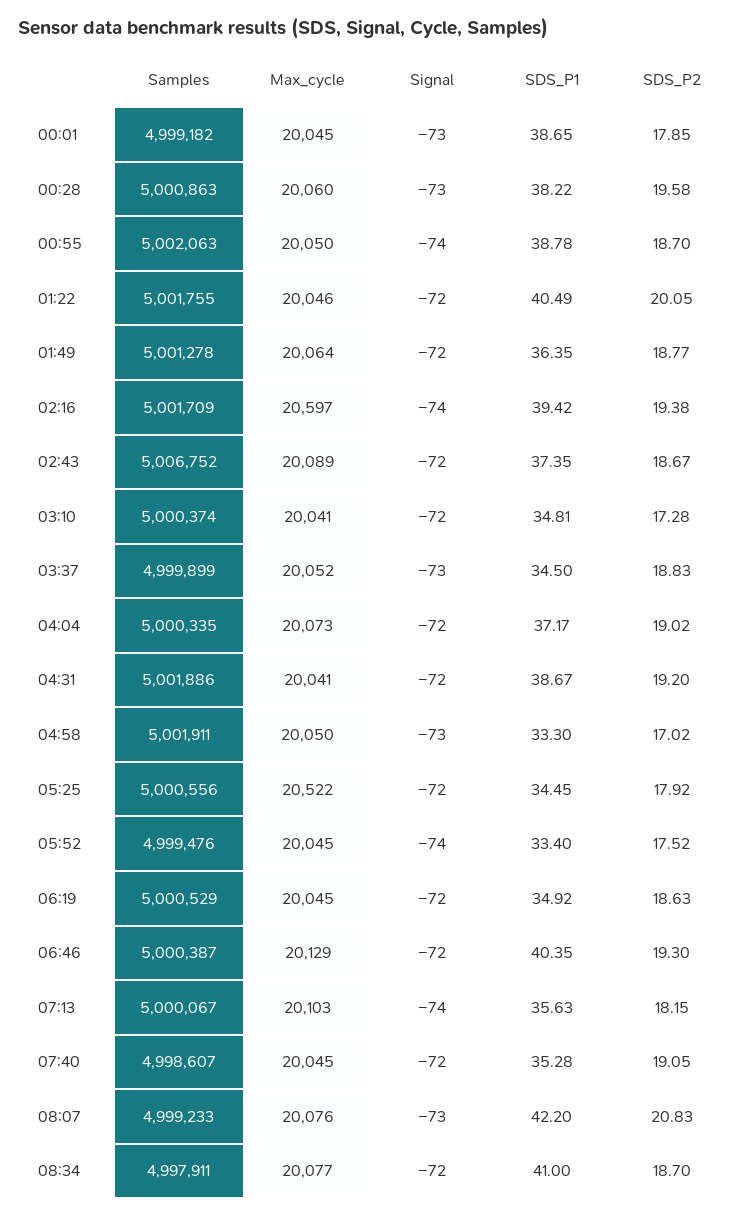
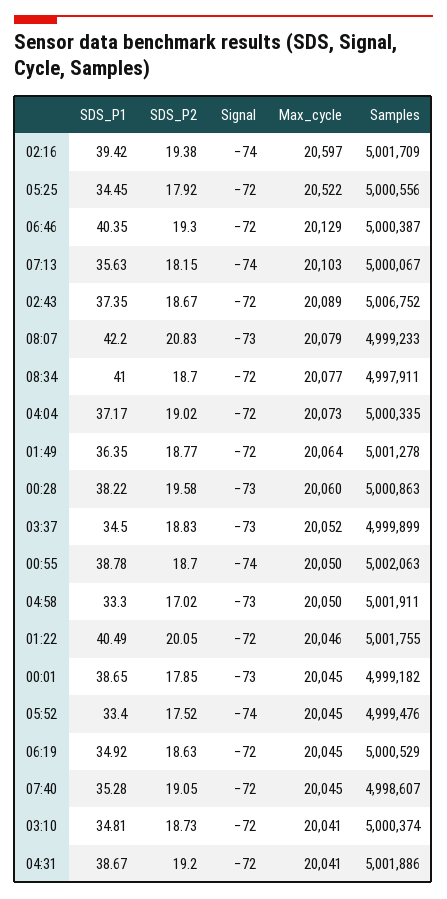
  {
    "Samples": {
      "00:01": 4999182,
      "00:28": 5000863,
      "00:55": 5002063,
      "01:22": 5001755,
      "01:49": 5001278,
      "02:16": 5001709,
      "02:43": 5006752,
      "03:10": 5000374,
      "03:37": 4999899,
      "04:04": 5000335,
      "04:31": 5001886,
      "04:58": 5001911,
      "05:25": 5000556,
      "05:52": 4999476,
      "06:19": 5000529,
      "06:46": 5000387,
      "07:13": 5000067,
      "07:40": 4998607,
      "08:07": 4999233,
      "08:34": 4997911
    },
    "Max_cycle": {
      "00:01": 20045,
      "00:28": 20060,
      "00:55": 20050,
      "01:22": 20046,
      "01:49": 20064,
      "02:16": 20597,
      "02:43": 20089,
      "03:10": 20041,
      "03:37": 20052,
      "04:04": 20073,
      "04:31": 20041,
      "04:58": 20050,
      "05:25": 20522,
      "05:52": 20045,
      "06:19": 20045,
      "06:46": 20129,
      "07:13": 20103,
      "07:40": 20045,
-     "08:07": 20076,
+     "08:07": 20079,
      "08:34": 20077
    },
    "Signal": {
      "00:01": -73,
      "00:28": -73,
      "00:55": -74,
      "01:22": -72,
      "01:49": -72,
      "02:16": -74,
      "02:43": -72,
      "03:10": -72,
      "03:37": -73,
      "04:04": -72,
      "04:31": -72,
      "04:58": -73,
      "05:25": -72,
      "05:52": -74,
      "06:19": -72,
      "06:46": -72,
      "07:13": -74,
      "07:40": -72,
      "08:07": -73,
      "08:34": -72
    },
    "SDS_P1": {
      "00:01": 38.65,
      "00:28": 38.22,
      "00:55": 38.78,
      "01:22": 40.49,
      "01:49": 36.35,
      "02:16": 39.42,
      "02:43": 37.35,
      "03:10": 34.81,
      "03:37": 34.5,
      "04:04": 37.17,
      "04:31": 38.67,
      "04:58": 33.3,
      "05:25": 34.45,
      "05:52": 33.4,
      "06:19": 34.92,
      "06:46": 40.35,
      "07:13": 35.63,
      "07:40": 35.28,
      "08:07": 42.2,
      "08:34": 41
    },
    "SDS_P2": {
      "00:01": 17.85,
      "00:28": 19.58,
      "00:55": 18.7,
      "01:22": 20.05,
      "01:49": 18.77,
      "02:16": 19.38,
      "02:43": 18.67,
-     "03:10": 17.28,
+     "03:10": 18.73,
      "03:37": 18.83,
      "04:04": 19.02,
      "04:31": 19.2,
      "04:58": 17.02,
      "05:25": 17.92,
      "05:52": 17.52,
      "06:19": 18.63,
      "06:46": 19.3,
      "07:13": 18.15,
      "07:40": 19.05,
      "08:07": 20.83,
      "08:34": 18.7
    }
  }

